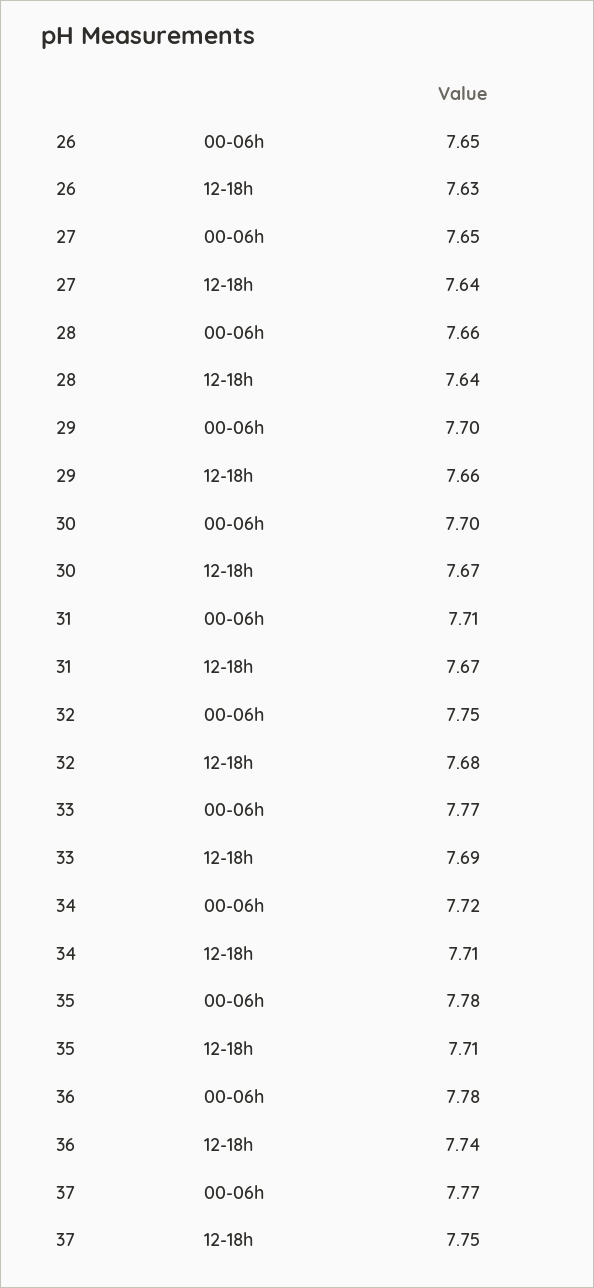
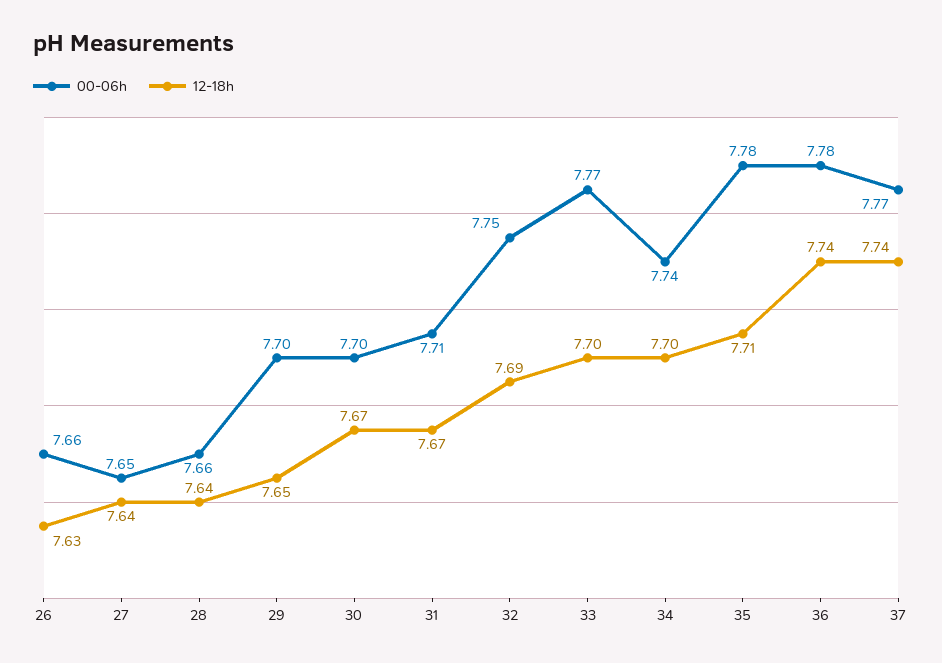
  {
    "00-06h": {
-     "26": 7.65,
+     "26": 7.66,
      "27": 7.65,
      "28": 7.66,
      "29": 7.7,
      "30": 7.7,
      "31": 7.71,
      "32": 7.75,
      "33": 7.77,
-     "34": 7.72,
+     "34": 7.74,
      "35": 7.78,
      "36": 7.78,
      "37": 7.77
    },
    "12-18h": {
      "26": 7.63,
      "27": 7.64,
      "28": 7.64,
-     "29": 7.66,
+     "29": 7.65,
      "30": 7.67,
      "31": 7.67,
-     "32": 7.68,
+     "32": 7.69,
-     "33": 7.69,
+     "33": 7.7,
-     "34": 7.71,
+     "34": 7.7,
      "35": 7.71,
      "36": 7.74,
-     "37": 7.75
+     "37": 7.74
    }
  }

